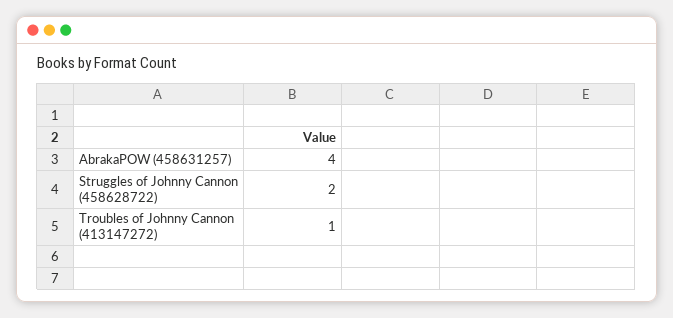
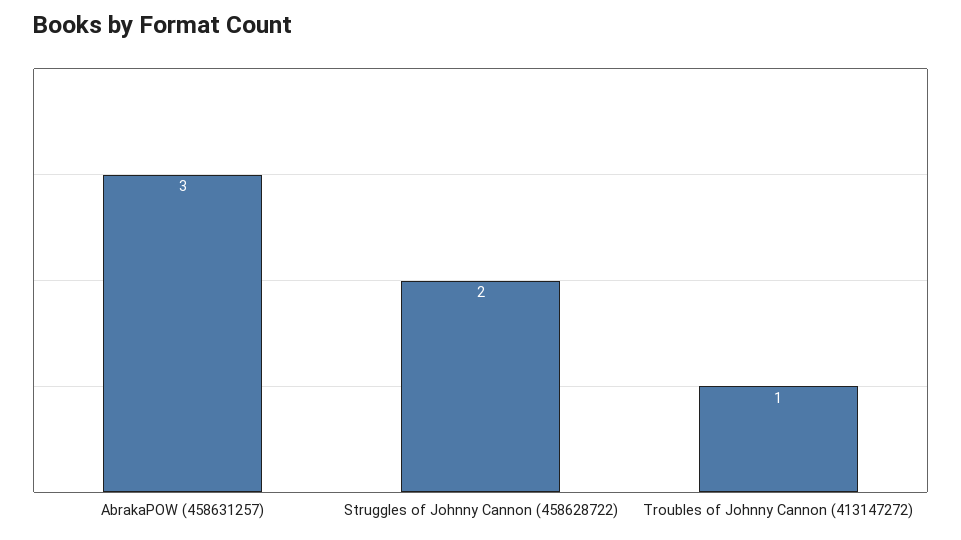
  {
-   "AbrakaPOW (458631257)": 4,
+   "AbrakaPOW (458631257)": 3,
    "Struggles of Johnny Cannon (458628722)": 2,
    "Troubles of Johnny Cannon (413147272)": 1
  }

